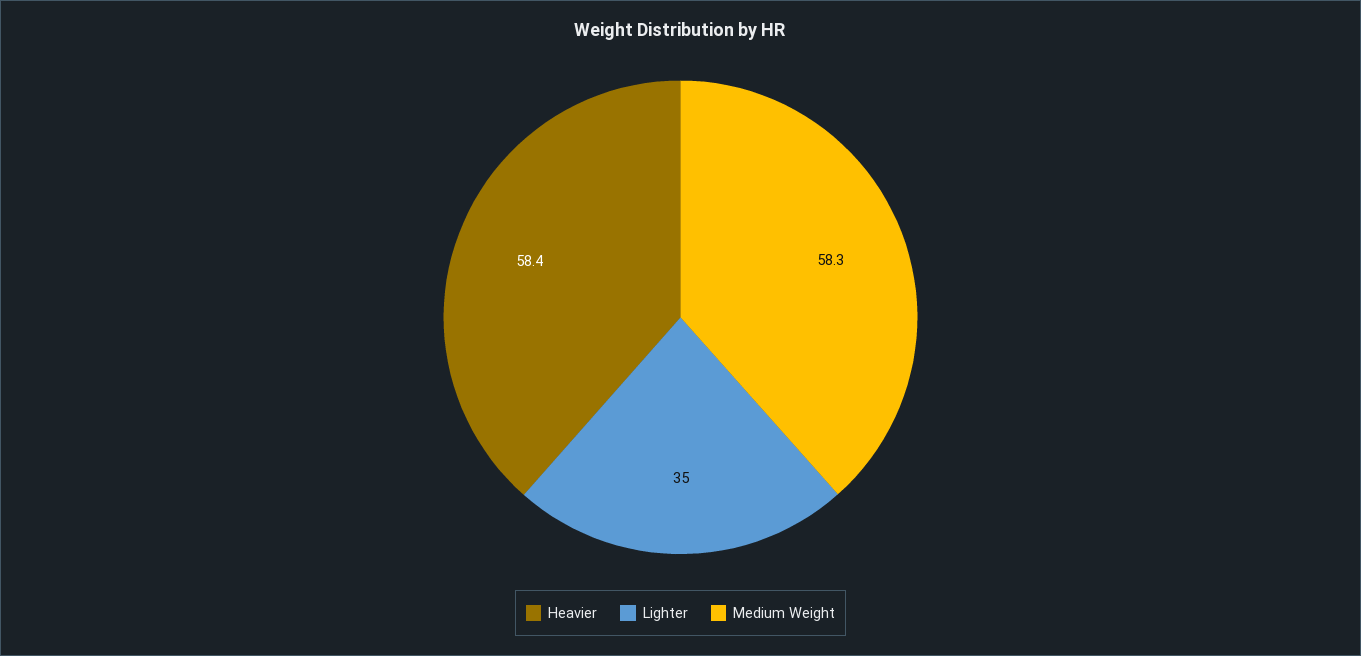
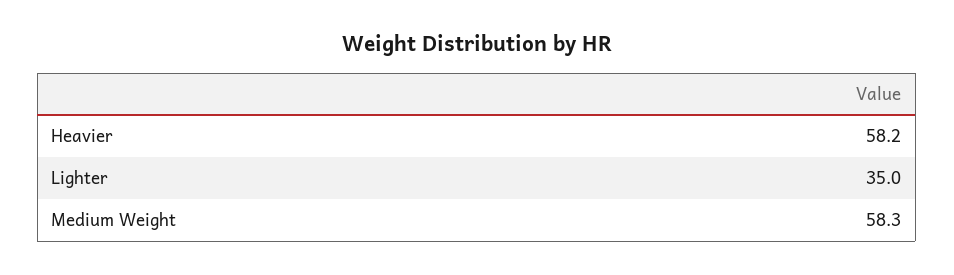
  {
-   "Heavier": 58.4,
+   "Heavier": 58.2,
    "Lighter": 35,
    "Medium Weight": 58.3
  }

